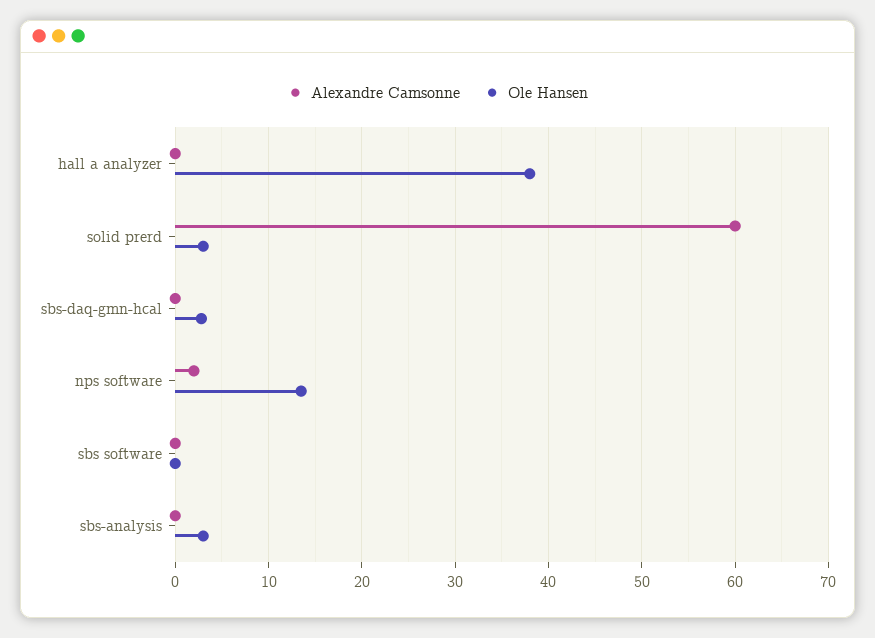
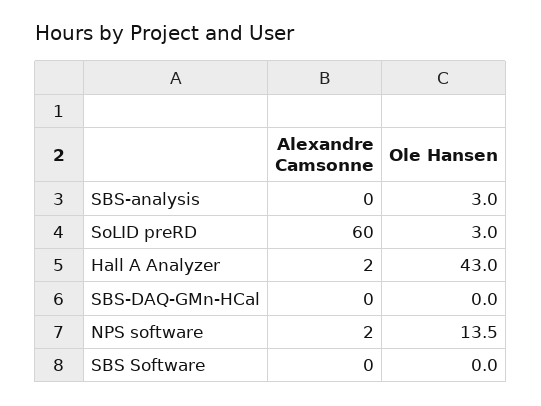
  {
    "Alexandre Camsonne": {
-     "hall a analyzer": 0,
+     "hall a analyzer": 2,
      "solid prerd": 60,
      "sbs-daq-gmn-hcal": 0,
      "nps software": 2,
      "sbs software": 0,
      "sbs-analysis": 0
    },
    "Ole Hansen": {
-     "hall a analyzer": 38,
+     "hall a analyzer": 43,
      "solid prerd": 3,
-     "sbs-daq-gmn-hcal": 3,
+     "sbs-daq-gmn-hcal": 0,
      "nps software": 13.5,
      "sbs software": 0,
      "sbs-analysis": 3
    }
  }

